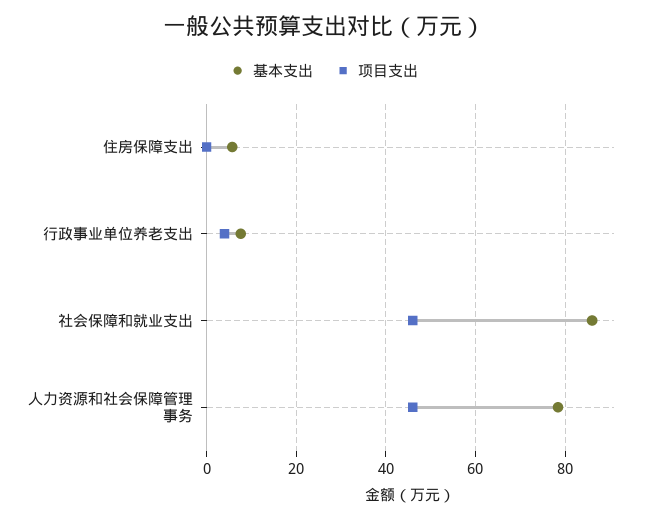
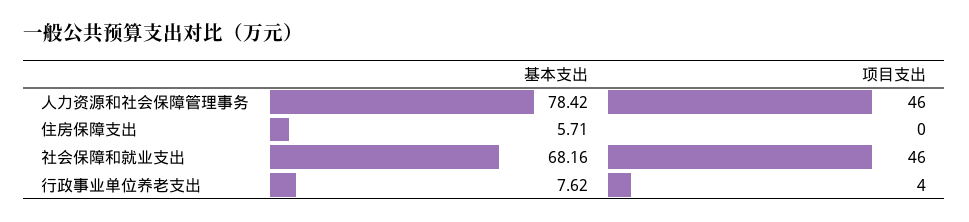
  {
    "基本支出": {
      "住房保障支出": 5.71,
      "行政事业单位养老支出": 7.62,
-     "社会保障和就业支出": 86,
+     "社会保障和就业支出": 68.16,
      "人力资源和社会保障管理事务": 78.42
    },
    "项目支出": {
      "住房保障支出": 0,
      "行政事业单位养老支出": 4,
      "社会保障和就业支出": 46,
      "人力资源和社会保障管理事务": 46
    }
  }

